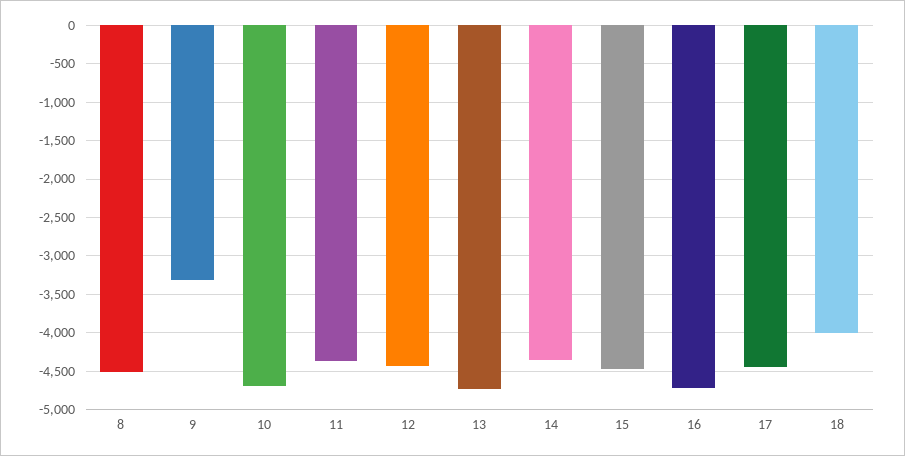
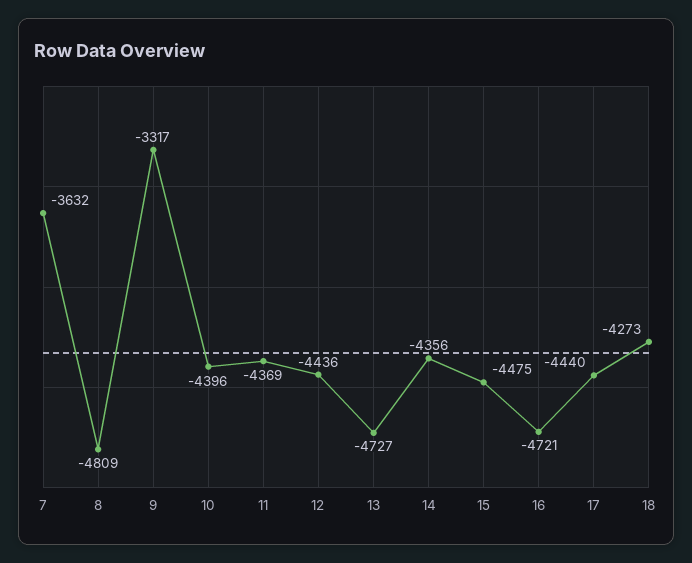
  {
-   "8": -4500,
+   "8": -4809,
    "9": -3317,
-   "10": -4700,
+   "10": -4396,
    "11": -4369,
    "12": -4436,
    "13": -4727,
    "14": -4356,
    "15": -4475,
    "16": -4721,
    "17": -4440,
-   "18": -4000
+   "18": -4273,
+   "7": -3632
  }

